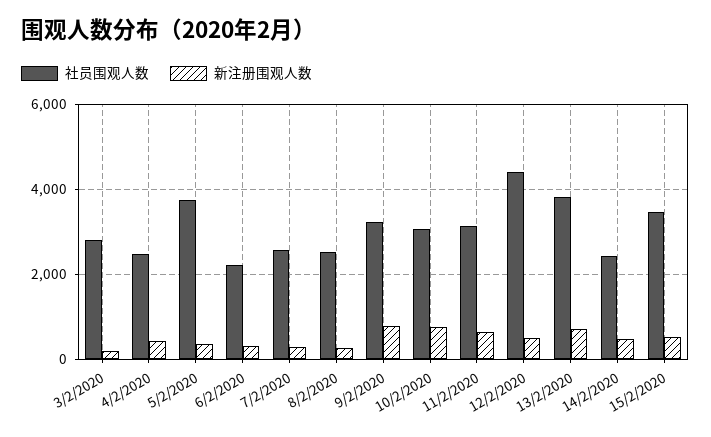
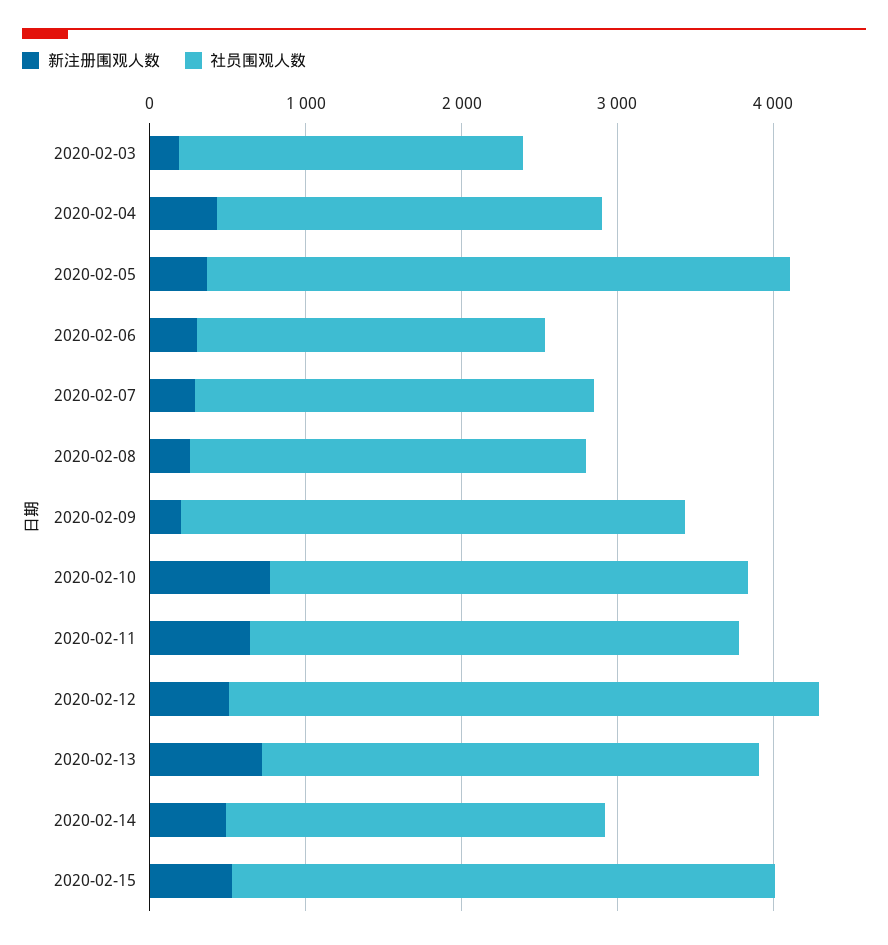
  {
    "社员围观人数": {
-     "3/2/2020": 2800,
+     "3/2/2020": 2200,
      "4/2/2020": 2400,
      "5/2/2020": 3800,
      "6/2/2020": 2200,
      "7/2/2020": 2600,
      "8/2/2020": 2600,
      "9/2/2020": 3200,
      "10/2/2020": 3000,
      "11/2/2020": 3200,
-     "12/2/2020": 4400,
+     "12/2/2020": 3800,
-     "13/2/2020": 3800,
+     "13/2/2020": 3200,
      "14/2/2020": 2400,
      "15/2/2020": 3400
    },
    "新注册围观人数": {
      "3/2/2020": 200,
      "4/2/2020": 400,
      "5/2/2020": 400,
      "6/2/2020": 400,
      "7/2/2020": 200,
      "8/2/2020": 200,
-     "9/2/2020": 800,
+     "9/2/2020": 200,
      "10/2/2020": 800,
      "11/2/2020": 600,
      "12/2/2020": 600,
      "13/2/2020": 800,
      "14/2/2020": 400,
      "15/2/2020": 600
    }
  }

